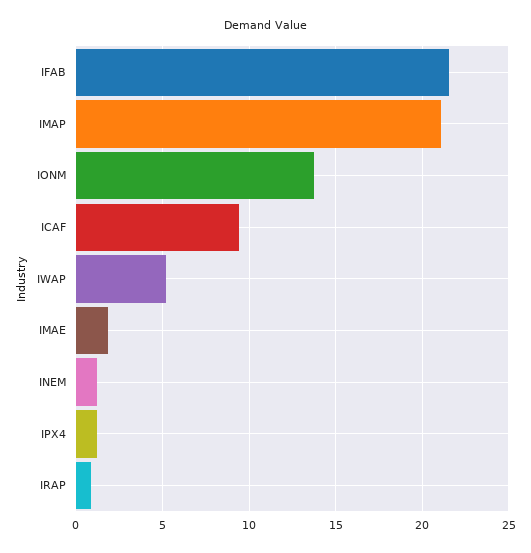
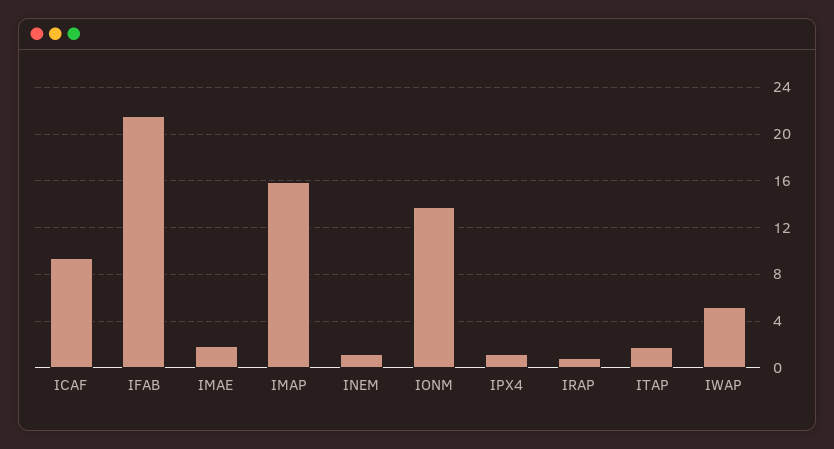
  {
    "IFAB": 21.5,
-   "IMAP": 21,
+   "IMAP": 16,
    "IONM": 14,
    "ICAF": 9.5,
    "IWAP": 5,
    "IMAE": 2,
    "INEM": 1,
    "IPX4": 1,
-   "IRAP": 1
+   "IRAP": 1,
+   "ITAP": 2
  }

